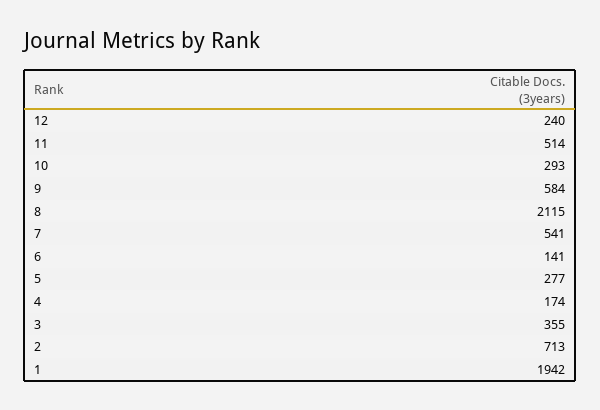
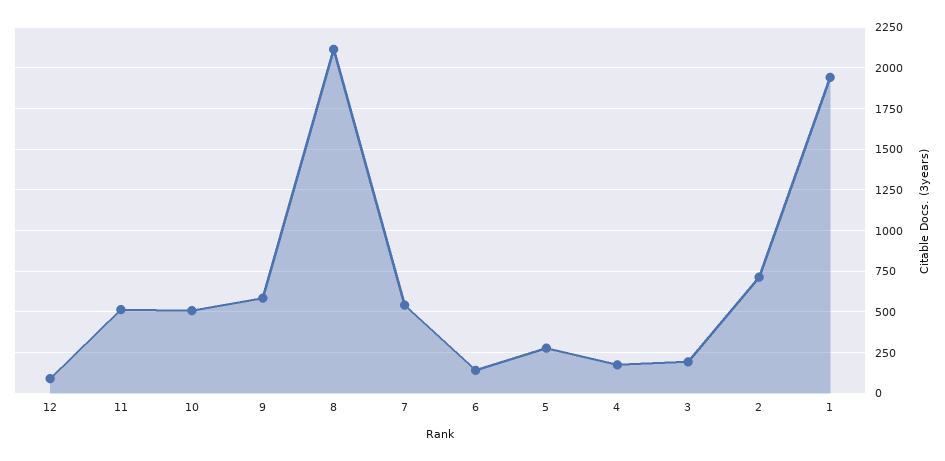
  {
-   "12": 240,
+   "12": 100,
    "11": 514,
-   "10": 293,
+   "10": 500,
    "9": 584,
    "8": 2115,
    "7": 541,
    "6": 141,
    "5": 277,
    "4": 174,
-   "3": 355,
+   "3": 200,
    "2": 713,
    "1": 1942
  }

